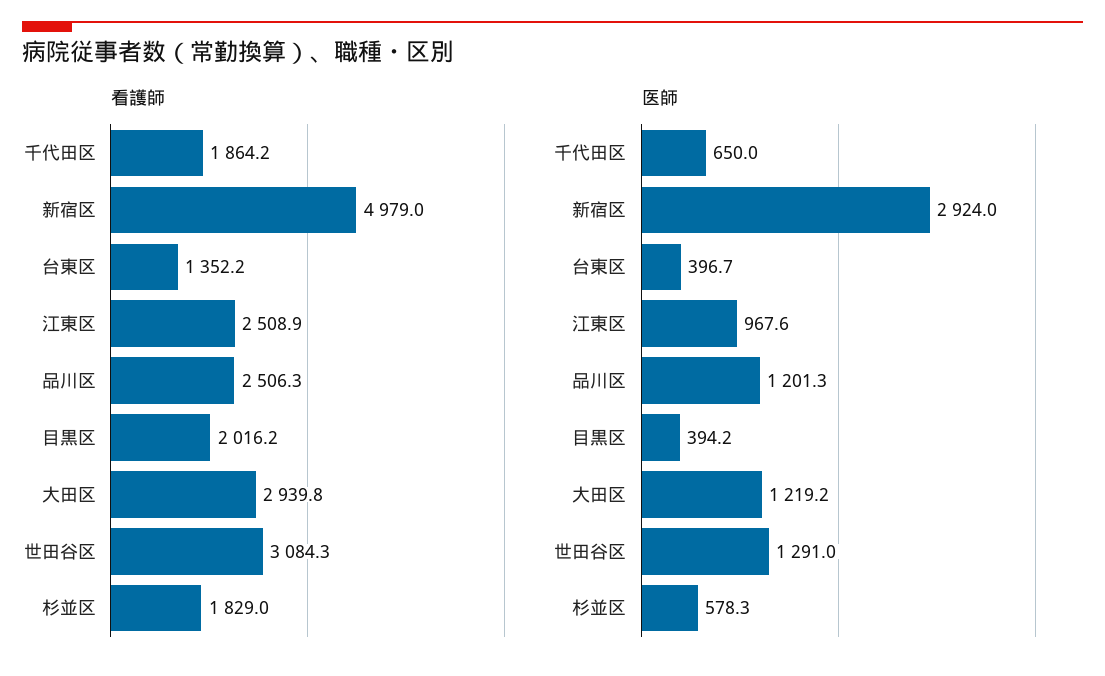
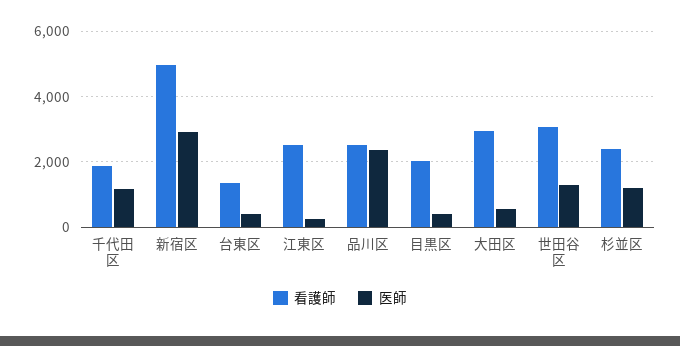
  {
    "看護師": {
      "千代田区": 1864.2,
      "新宿区": 4979,
      "台東区": 1352.2,
      "江東区": 2508.9,
      "品川区": 2506.3,
      "目黒区": 2016.2,
      "大田区": 2939.8,
      "世田谷区": 3084.3,
-     "杉並区": 1829
+     "杉並区": 2400
    },
    "医師": {
-     "千代田区": 650,
+     "千代田区": 1200,
      "新宿区": 2924,
      "台東区": 396.7,
-     "江東区": 967.6,
+     "江東区": 200,
-     "品川区": 1201.3,
+     "品川区": 2400,
      "目黒区": 394.2,
-     "大田区": 1219.2,
+     "大田区": 600,
      "世田谷区": 1291,
-     "杉並区": 578.3
+     "杉並区": 1200
    }
  }

